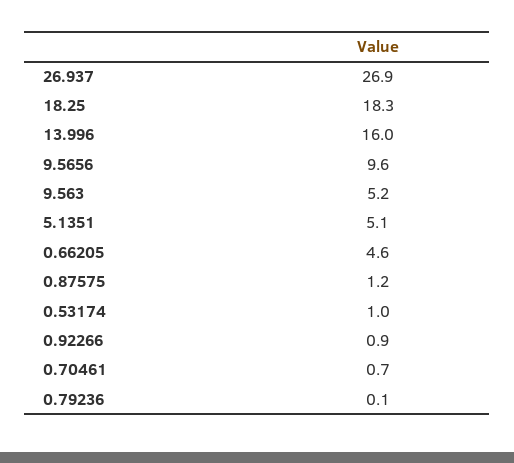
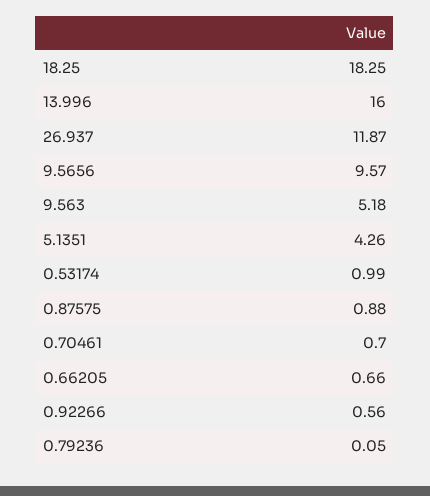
  {
-   "26.937": 26.9,
+   "26.937": 11.87,
    "18.25": 18.25,
    "13.996": 16,
    "9.5656": 9.57,
    "9.563": 5.18,
-   "5.1351": 5.1,
+   "5.1351": 4.26,
-   "0.66205": 4.6,
+   "0.66205": 0.66,
-   "0.87575": 1.2,
+   "0.87575": 0.88,
    "0.53174": 0.99,
-   "0.92266": 0.9,
+   "0.92266": 0.56,
    "0.70461": 0.7,
    "0.79236": 0.05
  }

